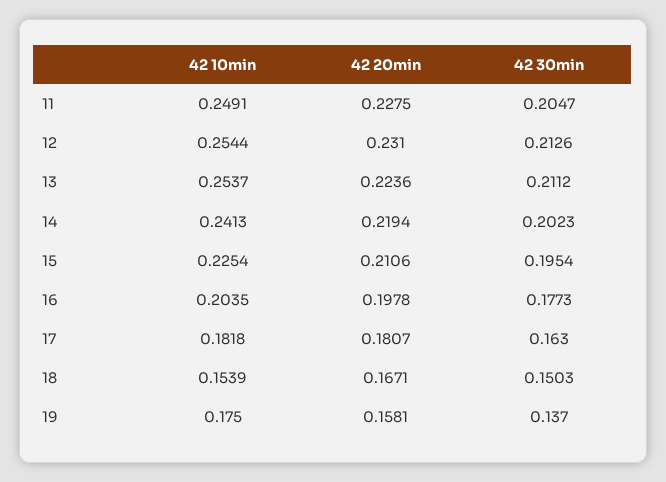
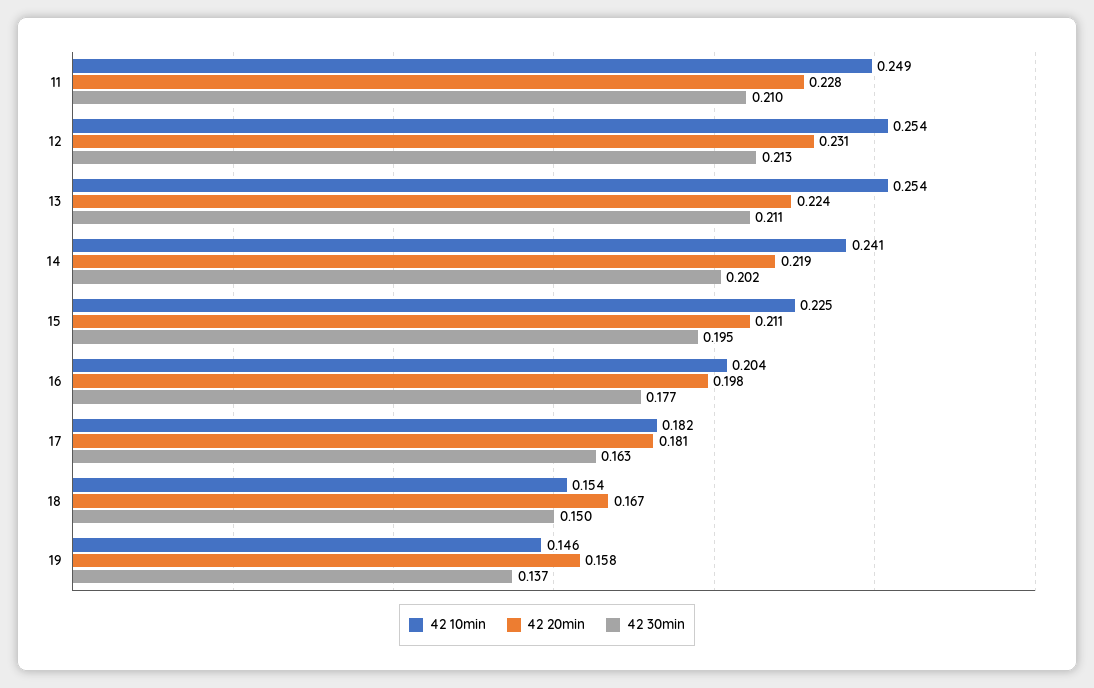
  {
    "42 10min": {
      "11": 0.2491,
      "12": 0.2544,
      "13": 0.2537,
      "14": 0.2413,
      "15": 0.2254,
      "16": 0.2035,
      "17": 0.1818,
      "18": 0.1539,
-     "19": 0.175
+     "19": 0.146
    },
    "42 20min": {
      "11": 0.2275,
      "12": 0.231,
      "13": 0.2236,
      "14": 0.2194,
      "15": 0.2106,
      "16": 0.1978,
      "17": 0.1807,
      "18": 0.1671,
      "19": 0.1581
    },
    "42 30min": {
-     "11": 0.2047,
+     "11": 0.21,
      "12": 0.2126,
      "13": 0.2112,
      "14": 0.2023,
      "15": 0.1954,
      "16": 0.1773,
      "17": 0.163,
      "18": 0.1503,
      "19": 0.137
    }
  }

